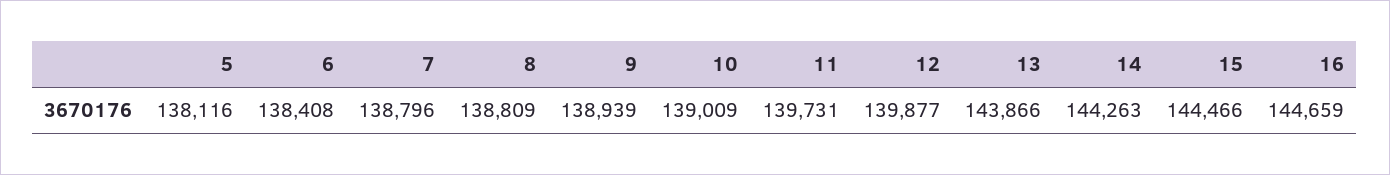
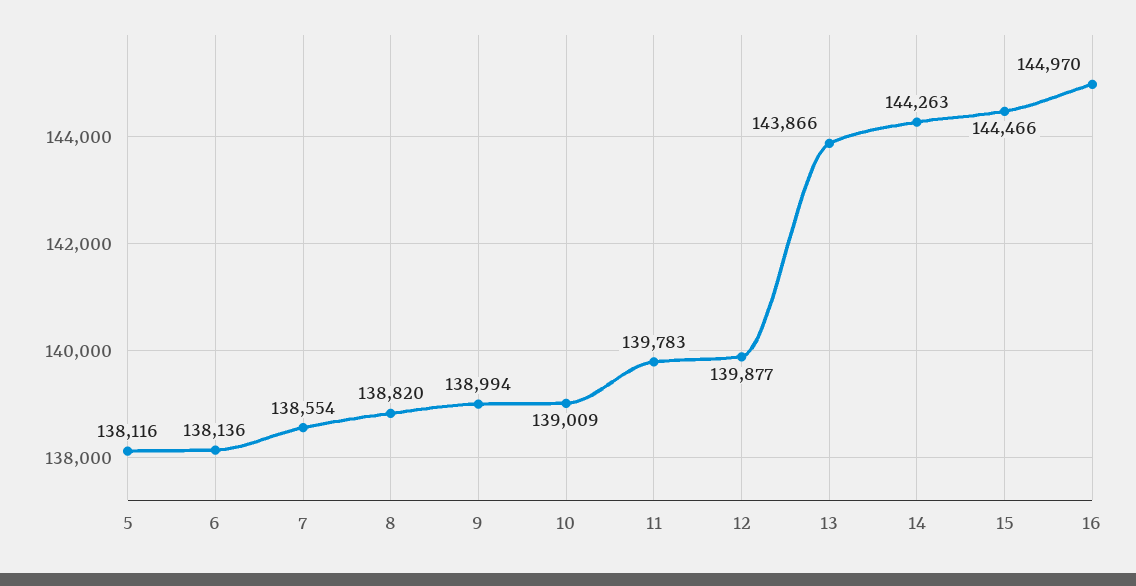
  {
    "5": 138116,
-   "6": 138408,
+   "6": 138136,
-   "7": 138796,
+   "7": 138554,
-   "8": 138809,
+   "8": 138820,
-   "9": 138939,
+   "9": 138994,
    "10": 139009,
-   "11": 139731,
+   "11": 139783,
    "12": 139877,
    "13": 143866,
    "14": 144263,
    "15": 144466,
-   "16": 144659
+   "16": 144970
  }

